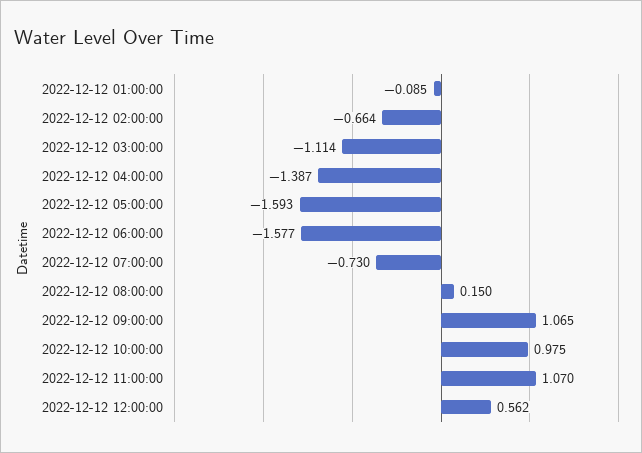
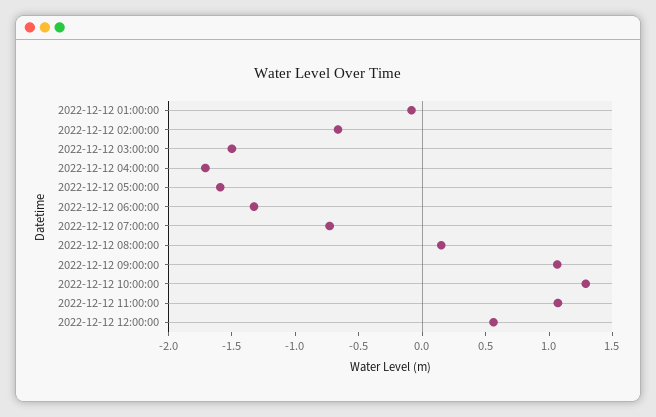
  {
    "2022-12-12 01:00:00": -0.085,
    "2022-12-12 02:00:00": -0.664,
-   "2022-12-12 03:00:00": -1.114,
+   "2022-12-12 03:00:00": -1.5,
-   "2022-12-12 04:00:00": -1.387,
+   "2022-12-12 04:00:00": -1.7,
    "2022-12-12 05:00:00": -1.593,
-   "2022-12-12 06:00:00": -1.577,
+   "2022-12-12 06:00:00": -1.3,
    "2022-12-12 07:00:00": -0.73,
    "2022-12-12 08:00:00": 0.15,
    "2022-12-12 09:00:00": 1.065,
-   "2022-12-12 10:00:00": 0.975,
+   "2022-12-12 10:00:00": 1.3,
    "2022-12-12 11:00:00": 1.07,
    "2022-12-12 12:00:00": 0.562
  }

